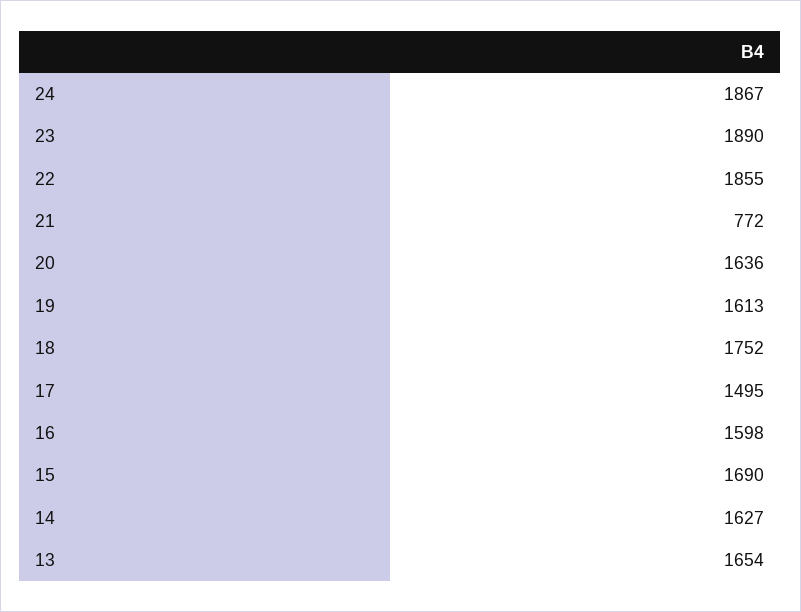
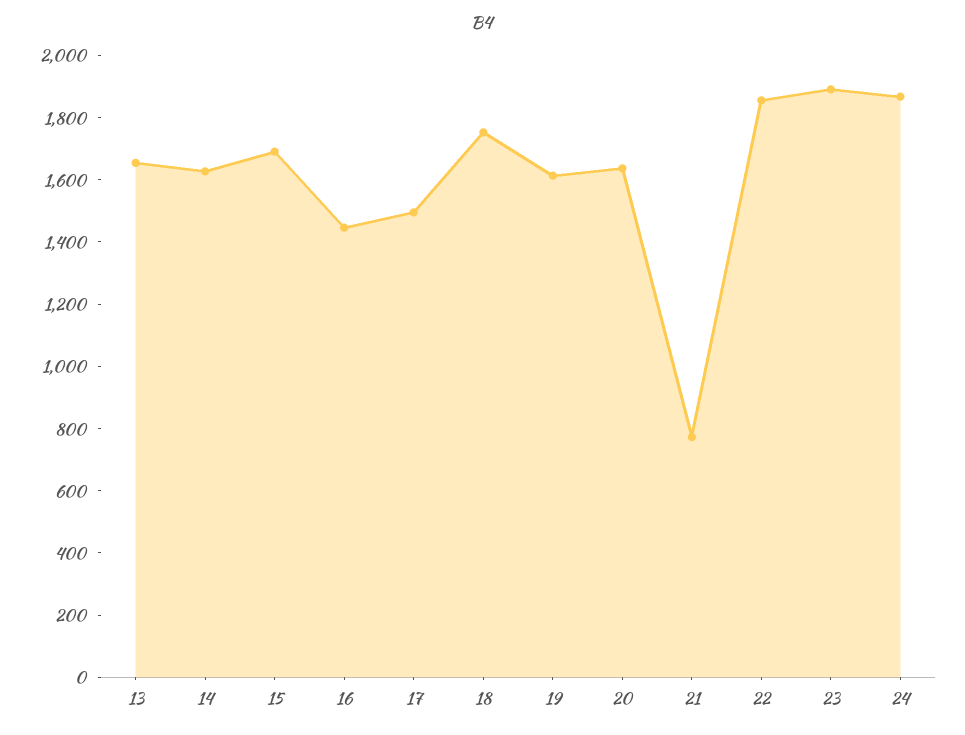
  {
    "24": 1867,
    "23": 1890,
    "22": 1855,
    "21": 772,
    "20": 1636,
    "19": 1613,
    "18": 1752,
    "17": 1495,
-   "16": 1598,
+   "16": 1450,
    "15": 1690,
    "14": 1627,
    "13": 1654
  }

